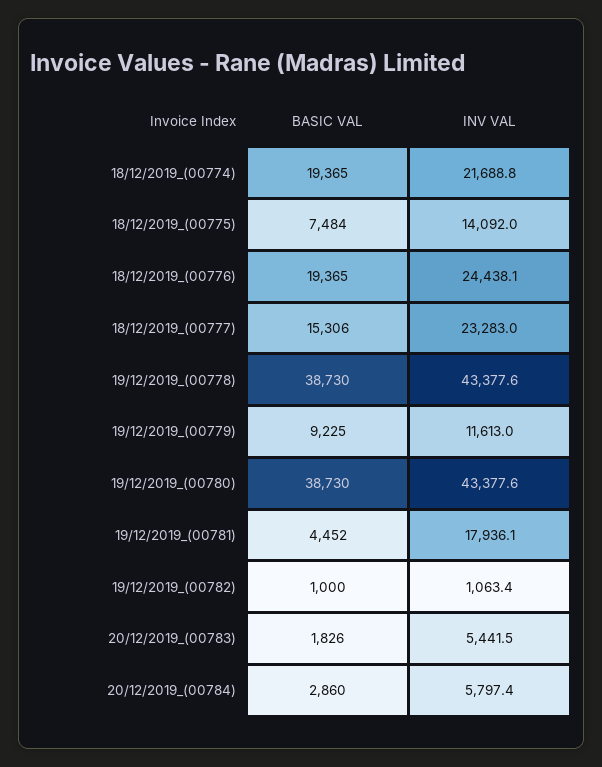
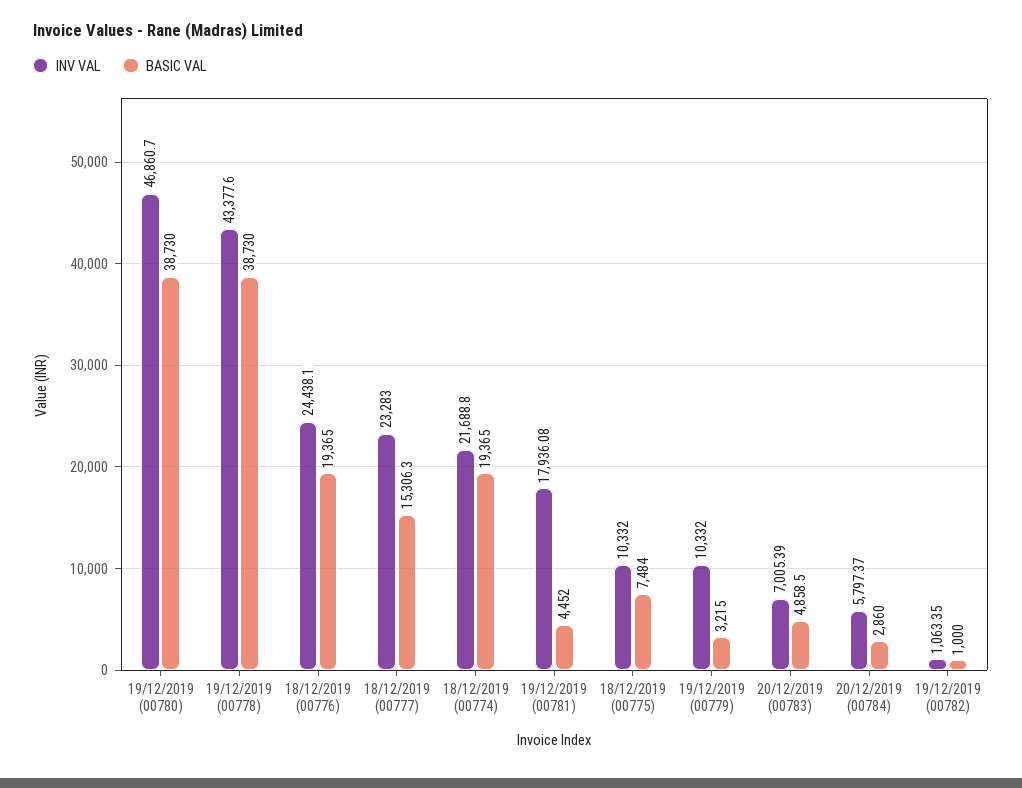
  {
    "BASIC VAL": {
      "18/12/2019_(00774)": 19365,
      "18/12/2019_(00775)": 7484,
      "18/12/2019_(00776)": 19365,
      "18/12/2019_(00777)": 15306.3,
      "19/12/2019_(00778)": 38730,
-     "19/12/2019_(00779)": 9225,
+     "19/12/2019_(00779)": 3215,
      "19/12/2019_(00780)": 38730,
      "19/12/2019_(00781)": 4452,
      "19/12/2019_(00782)": 1000,
-     "20/12/2019_(00783)": 1826,
+     "20/12/2019_(00783)": 4858.5,
      "20/12/2019_(00784)": 2860
    },
    "INV VAL": {
      "18/12/2019_(00774)": 21688.8,
-     "18/12/2019_(00775)": 14092,
+     "18/12/2019_(00775)": 10332,
      "18/12/2019_(00776)": 24438.1,
      "18/12/2019_(00777)": 23283,
      "19/12/2019_(00778)": 43377.6,
-     "19/12/2019_(00779)": 11613,
+     "19/12/2019_(00779)": 10332,
-     "19/12/2019_(00780)": 43377.6,
+     "19/12/2019_(00780)": 46860.7,
      "19/12/2019_(00781)": 17936.08,
      "19/12/2019_(00782)": 1063.35,
-     "20/12/2019_(00783)": 5441.5,
+     "20/12/2019_(00783)": 7005.39,
      "20/12/2019_(00784)": 5797.37
    }
  }

